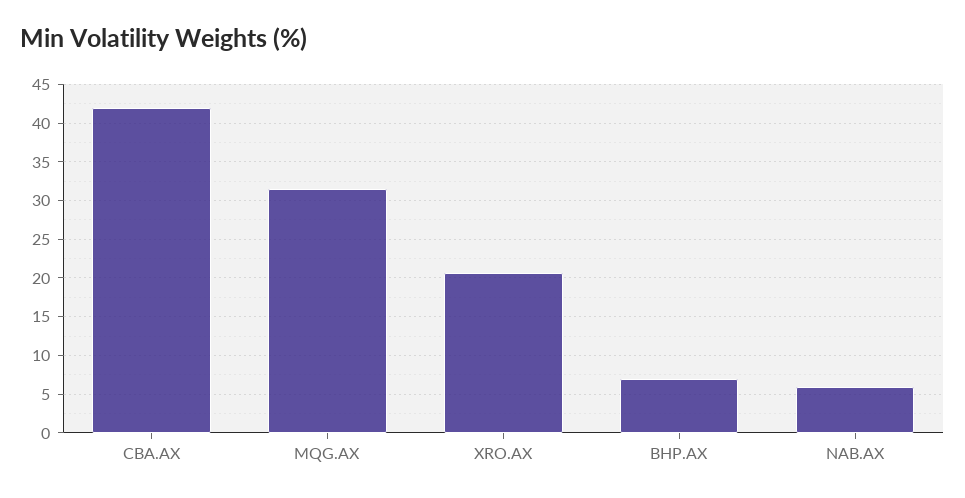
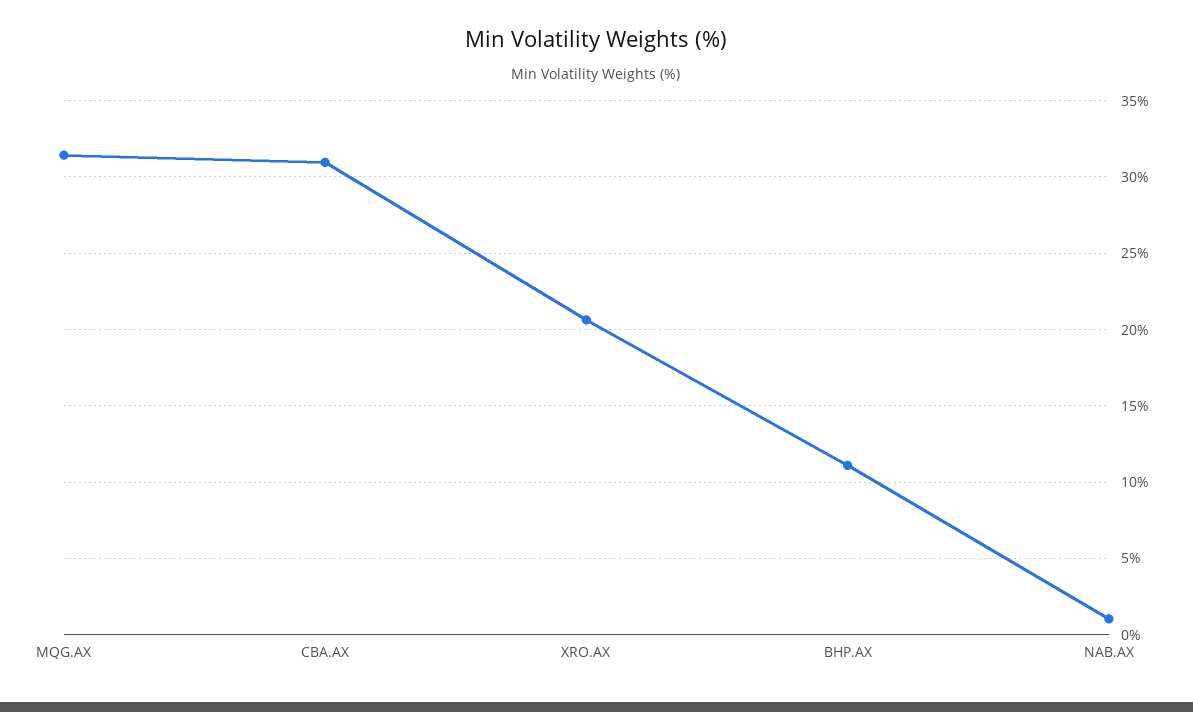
  {
-   "CBA.AX": 42,
+   "CBA.AX": 31,
    "MQG.AX": 31.5,
    "XRO.AX": 20.5,
-   "BHP.AX": 7,
+   "BHP.AX": 11,
-   "NAB.AX": 6
+   "NAB.AX": 1
  }

